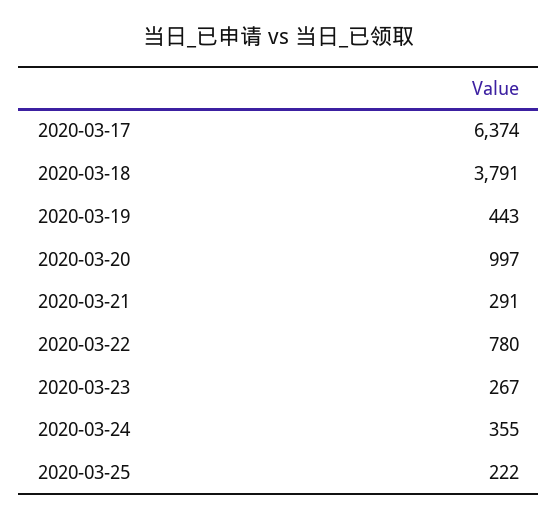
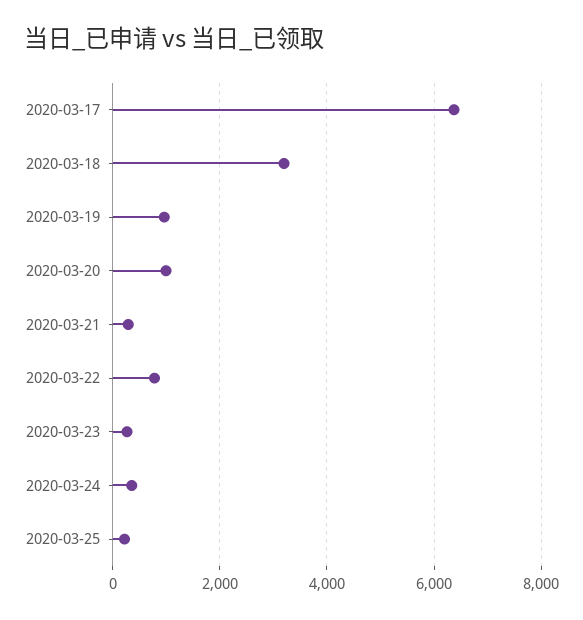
  {
    "2020-03-17": 6374,
-   "2020-03-18": 3791,
+   "2020-03-18": 3200,
-   "2020-03-19": 443,
+   "2020-03-19": 1000,
    "2020-03-20": 997,
    "2020-03-21": 291,
    "2020-03-22": 780,
    "2020-03-23": 267,
    "2020-03-24": 355,
    "2020-03-25": 222
  }

